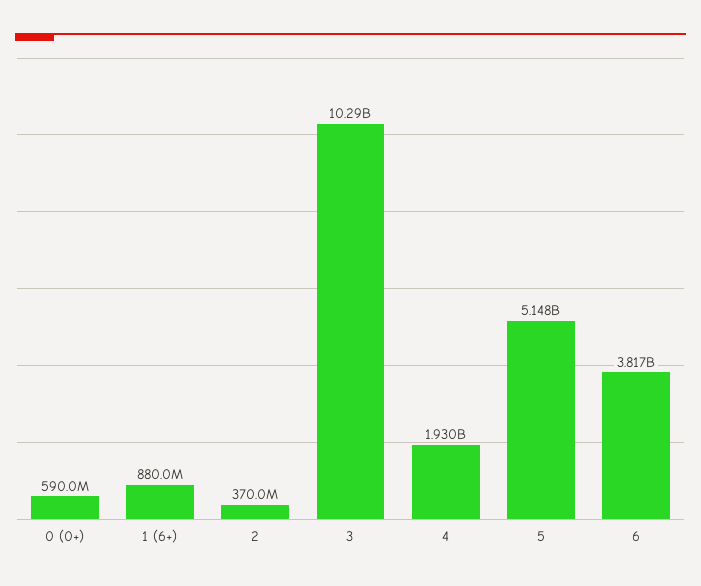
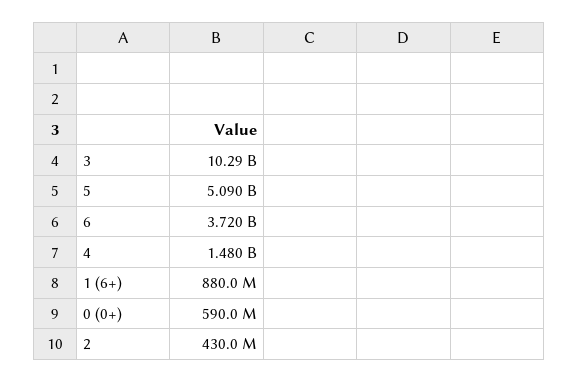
  {
    "0 (0+)": 590000000,
    "1 (6+)": 880000000,
-   "2": 370000000,
+   "2": 430000000,
    "3": 10290000000,
-   "4": 1930000000,
+   "4": 1480000000,
-   "5": 5148000000,
+   "5": 5090000000,
-   "6": 3817000000
+   "6": 3720000000
  }

